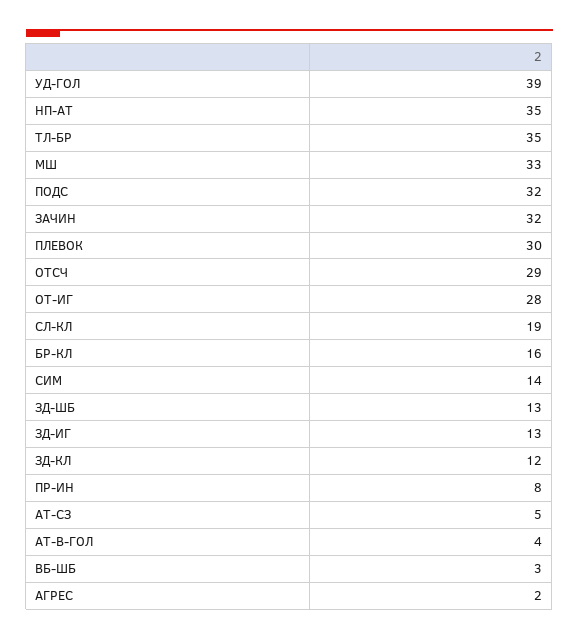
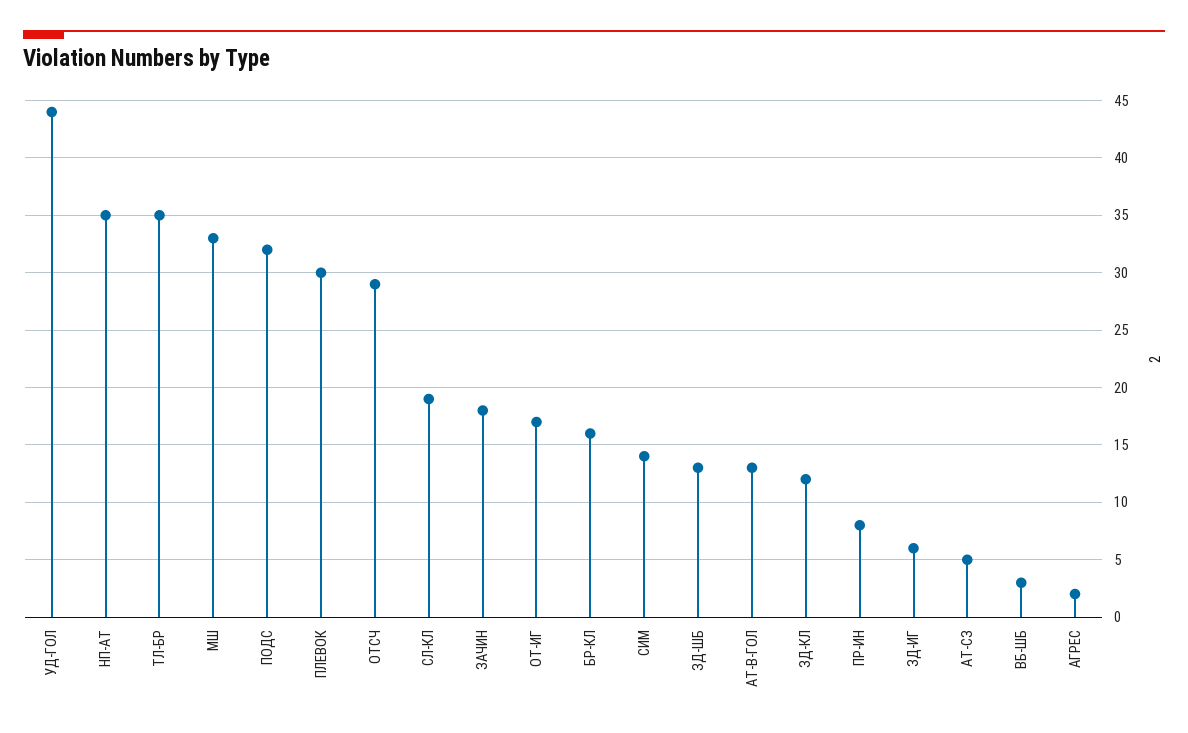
  {
-   "УД-ГОЛ": 39,
+   "УД-ГОЛ": 44,
    "НП-АТ": 35,
    "ТЛ-БР": 35,
    "МШ": 33,
    "ПОДС": 32,
-   "ЗАЧИН": 32,
+   "ЗАЧИН": 18,
    "ПЛЕВОК": 30,
    "ОТСЧ": 29,
-   "ОТ-ИГ": 28,
+   "ОТ-ИГ": 17,
    "СЛ-КЛ": 19,
    "БР-КЛ": 16,
    "СИМ": 14,
    "ЗД-ШБ": 13,
-   "ЗД-ИГ": 13,
+   "ЗД-ИГ": 6,
    "ЗД-КЛ": 12,
    "ПР-ИН": 8,
    "АТ-СЗ": 5,
-   "АТ-В-ГОЛ": 4,
+   "АТ-В-ГОЛ": 13,
    "ВБ-ШБ": 3,
    "АГРЕС": 2
  }

